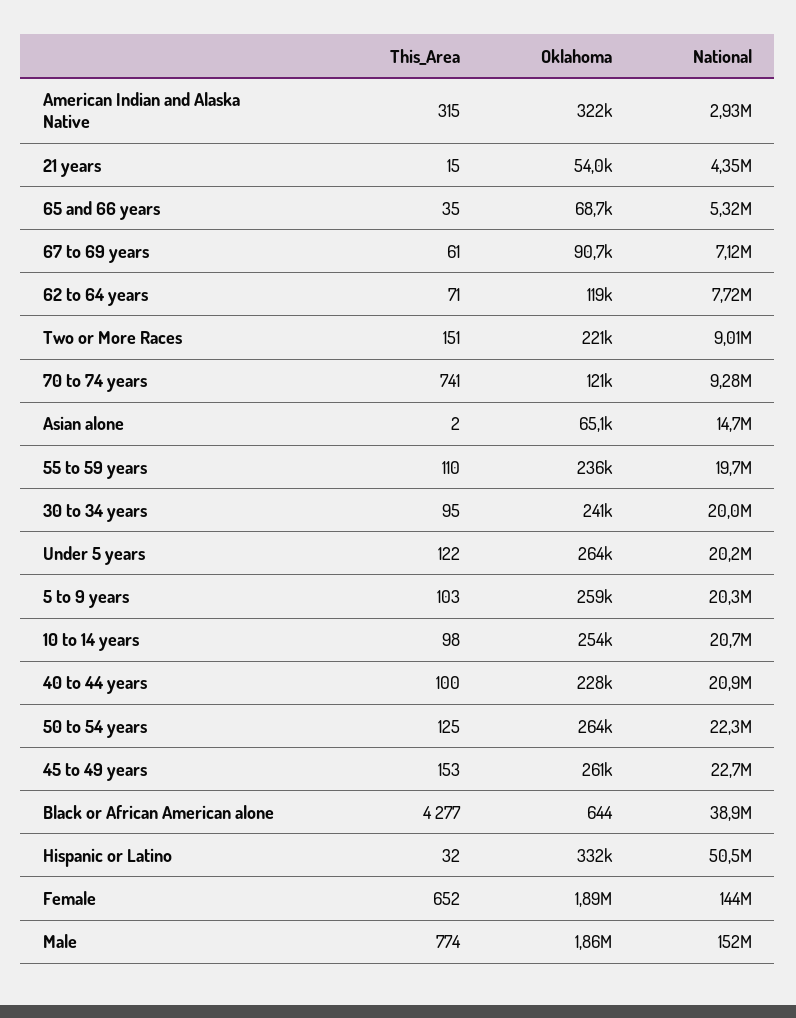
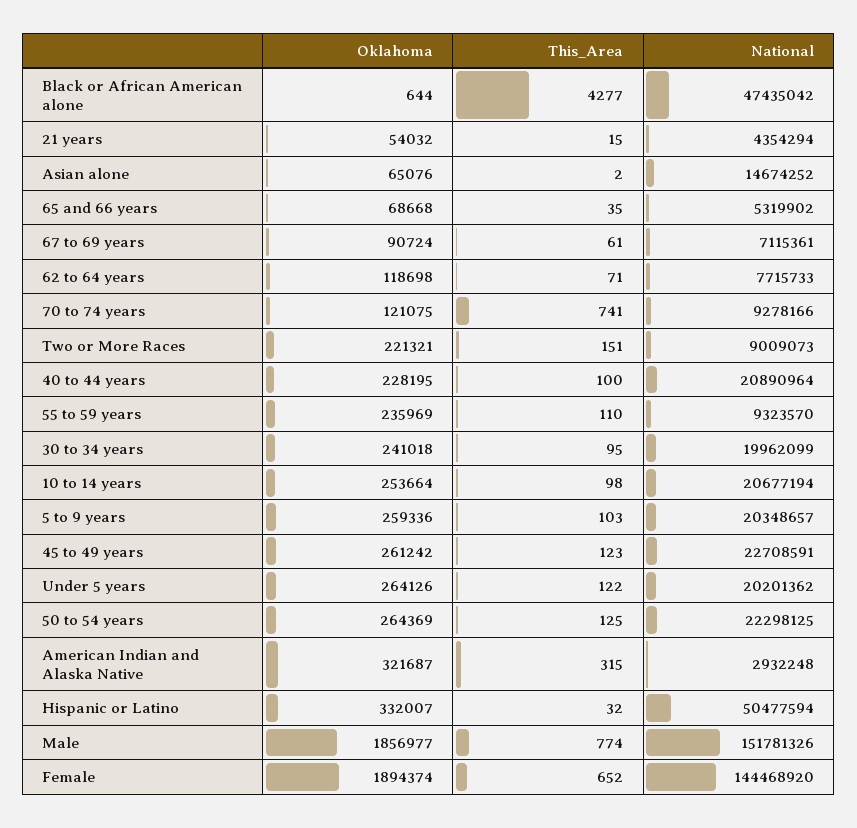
  {
    "This_Area": {
      "American Indian and Alaska Native": 315,
      "21 years": 15,
      "65 and 66 years": 35,
      "67 to 69 years": 61,
      "62 to 64 years": 71,
      "Two or More Races": 151,
      "70 to 74 years": 741,
      "Asian alone": 2,
      "55 to 59 years": 110,
      "30 to 34 years": 95,
      "Under 5 years": 122,
      "5 to 9 years": 103,
      "10 to 14 years": 98,
      "40 to 44 years": 100,
      "50 to 54 years": 125,
-     "45 to 49 years": 153,
+     "45 to 49 years": 123,
      "Black or African American alone": 4277,
      "Hispanic or Latino": 32,
      "Female": 652,
      "Male": 774
    },
    "Oklahoma": {
      "American Indian and Alaska Native": 321687,
      "21 years": 54032,
      "65 and 66 years": 68668,
      "67 to 69 years": 90724,
      "62 to 64 years": 118698,
      "Two or More Races": 221321,
      "70 to 74 years": 121075,
      "Asian alone": 65076,
      "55 to 59 years": 235969,
      "30 to 34 years": 241018,
      "Under 5 years": 264126,
      "5 to 9 years": 259336,
      "10 to 14 years": 253664,
      "40 to 44 years": 228195,
      "50 to 54 years": 264369,
      "45 to 49 years": 261242,
      "Black or African American alone": 644,
      "Hispanic or Latino": 332007,
      "Female": 1894374,
      "Male": 1856977
    },
    "National": {
      "American Indian and Alaska Native": 2932248,
      "21 years": 4354294,
      "65 and 66 years": 5319902,
      "67 to 69 years": 7115361,
      "62 to 64 years": 7715733,
      "Two or More Races": 9009073,
      "70 to 74 years": 9278166,
      "Asian alone": 14674252,
-     "55 to 59 years": 19700000,
+     "55 to 59 years": 9323570,
      "30 to 34 years": 19962099,
      "Under 5 years": 20201362,
      "5 to 9 years": 20348657,
      "10 to 14 years": 20677194,
      "40 to 44 years": 20890964,
      "50 to 54 years": 22298125,
      "45 to 49 years": 22708591,
-     "Black or African American alone": 38900000,
+     "Black or African American alone": 47435042,
      "Hispanic or Latino": 50477594,
      "Female": 144468920,
      "Male": 151781326
    }
  }

